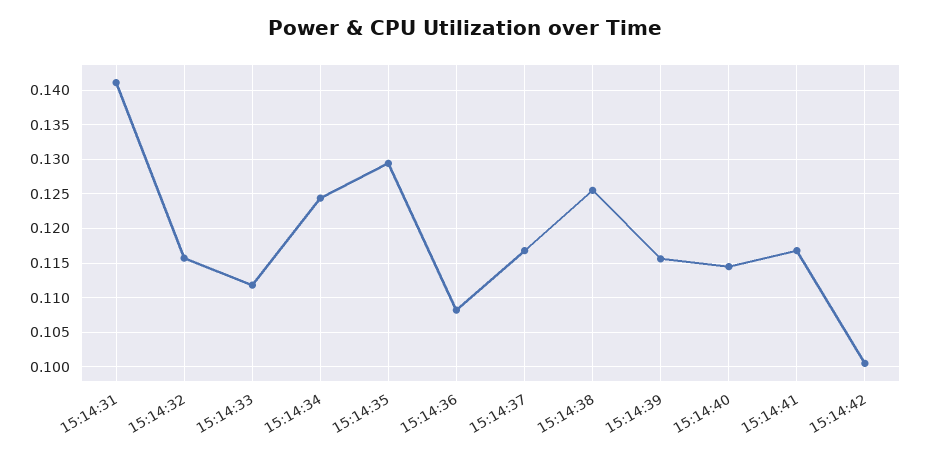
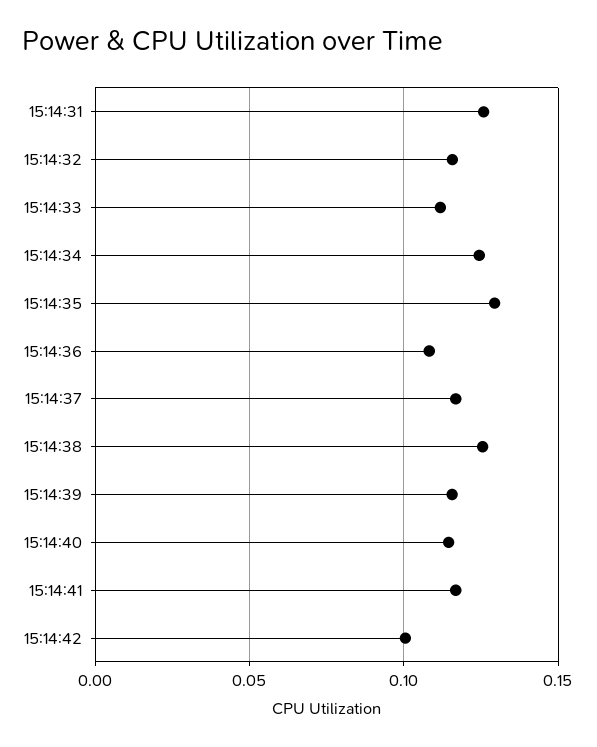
  {
-   "15:14:31": 0.141,
+   "15:14:31": 0.125,
    "15:14:32": 0.116,
    "15:14:33": 0.112,
    "15:14:34": 0.124,
    "15:14:35": 0.129,
    "15:14:36": 0.108,
    "15:14:37": 0.117,
    "15:14:38": 0.126,
    "15:14:39": 0.116,
    "15:14:40": 0.115,
    "15:14:41": 0.117,
    "15:14:42": 0.101
  }

